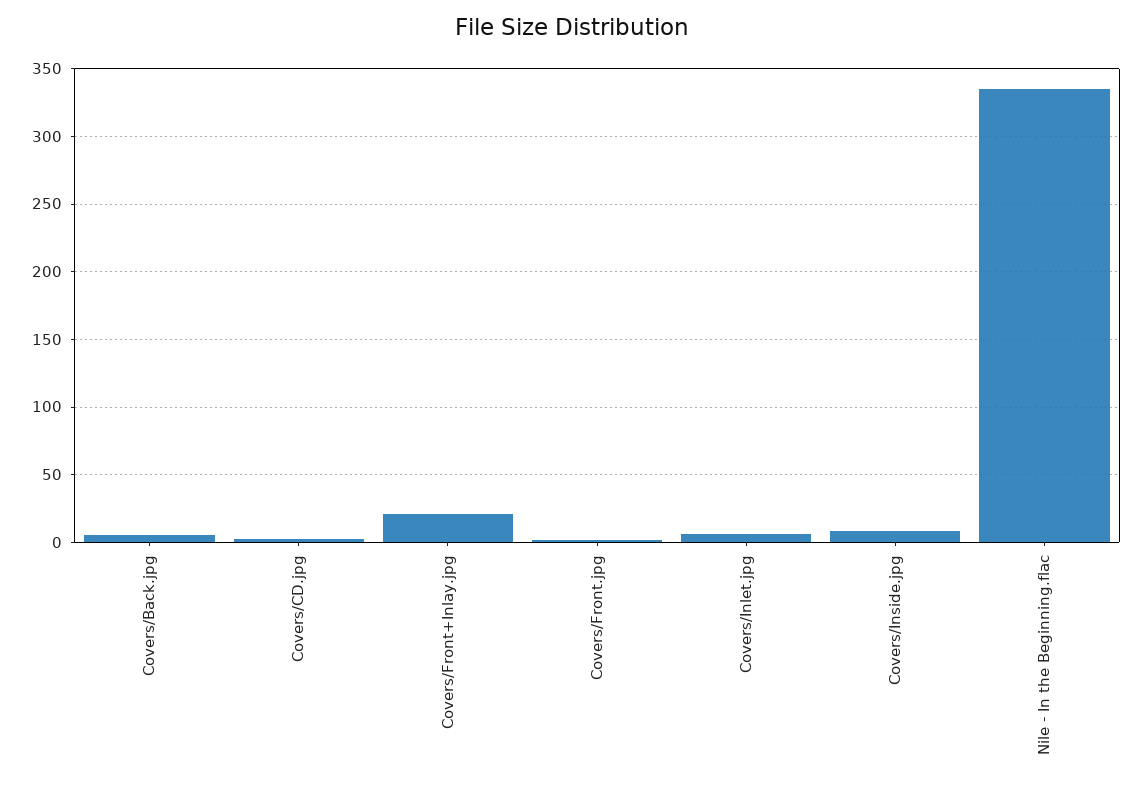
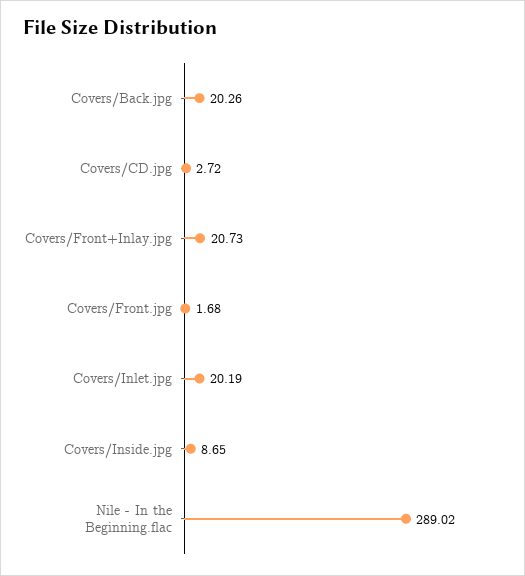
  {
-   "Covers/Back.jpg": 5,
+   "Covers/Back.jpg": 20.26,
    "Covers/CD.jpg": 2.72,
    "Covers/Front+Inlay.jpg": 20.73,
    "Covers/Front.jpg": 1.68,
-   "Covers/Inlet.jpg": 5,
+   "Covers/Inlet.jpg": 20.19,
    "Covers/Inside.jpg": 8.65,
-   "Nile - In the Beginning.flac": 335
+   "Nile - In the Beginning.flac": 289.02
  }

